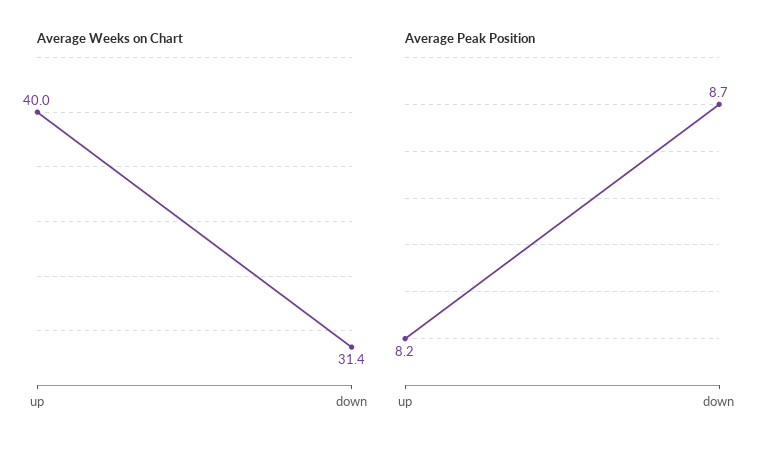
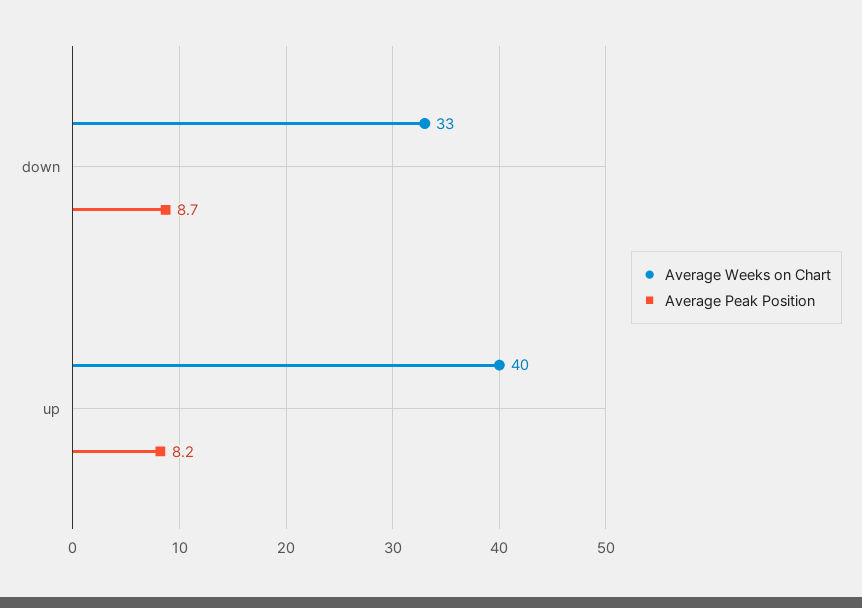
  {
    "Average Weeks on Chart": {
      "up": 40,
-     "down": 31.4
+     "down": 33
    },
    "Average Peak Position": {
      "up": 8.2,
      "down": 8.7
    }
  }

